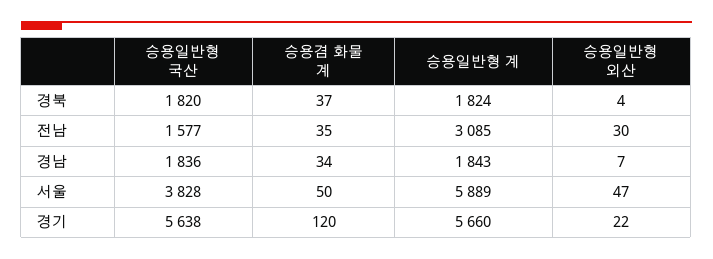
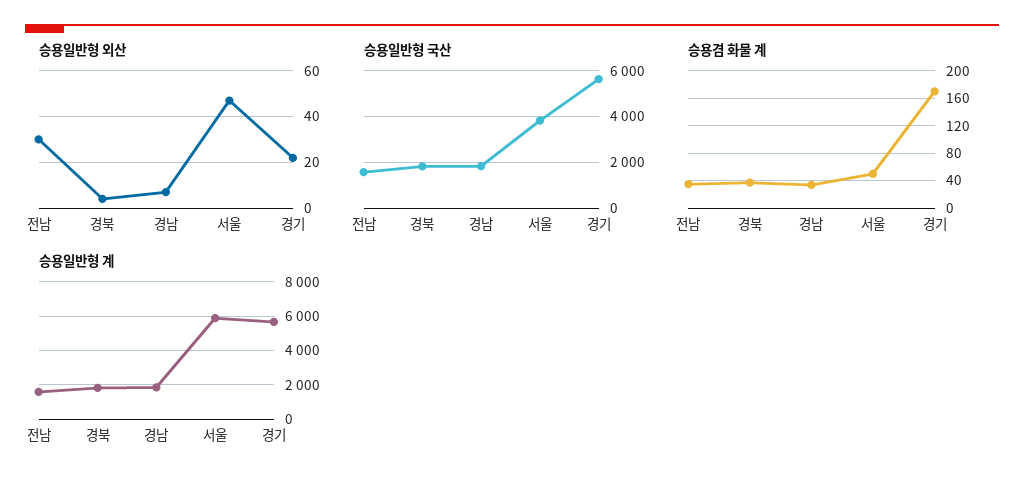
  {
    "승용일반형 국산": {
      "경북": 1820,
      "전남": 1577,
      "경남": 1836,
      "서울": 3828,
      "경기": 5638
    },
    "승용겸 화물 계": {
      "경북": 37,
      "전남": 35,
      "경남": 34,
      "서울": 50,
-     "경기": 120
+     "경기": 170
    },
    "승용일반형 계": {
      "경북": 1824,
-     "전남": 3085,
+     "전남": 1500,
      "경남": 1843,
      "서울": 5889,
      "경기": 5660
    },
    "승용일반형 외산": {
      "경북": 4,
      "전남": 30,
      "경남": 7,
      "서울": 47,
      "경기": 22
    }
  }

